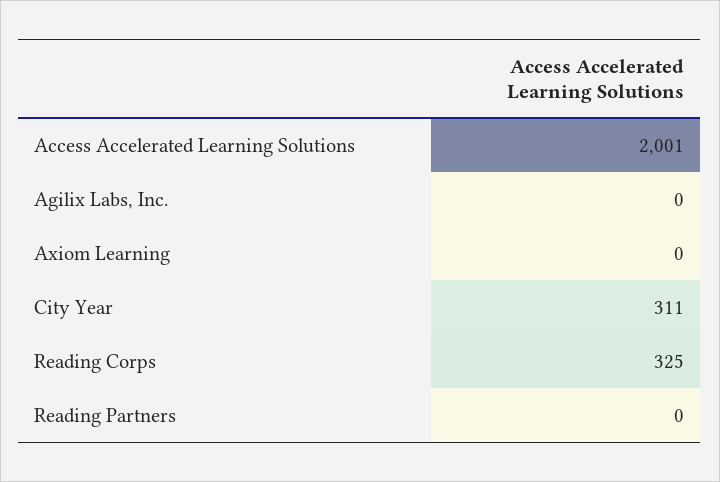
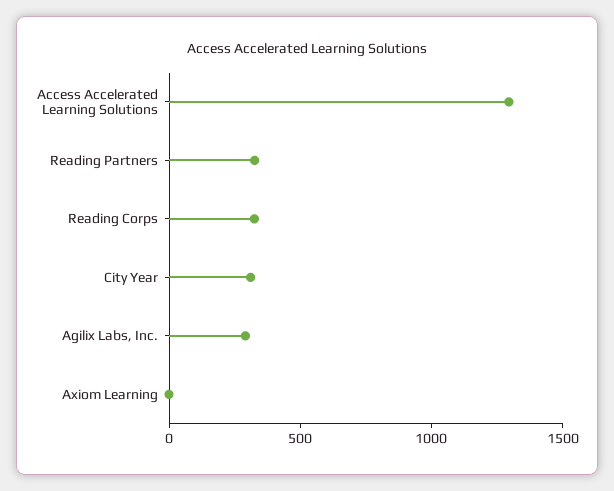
  {
-   "Access Accelerated Learning Solutions": 2001,
+   "Access Accelerated Learning Solutions": 1300,
-   "Agilix Labs, Inc.": 0,
+   "Agilix Labs, Inc.": 300,
    "Axiom Learning": 0,
    "City Year": 311,
    "Reading Corps": 325,
-   "Reading Partners": 0
+   "Reading Partners": 300
  }

